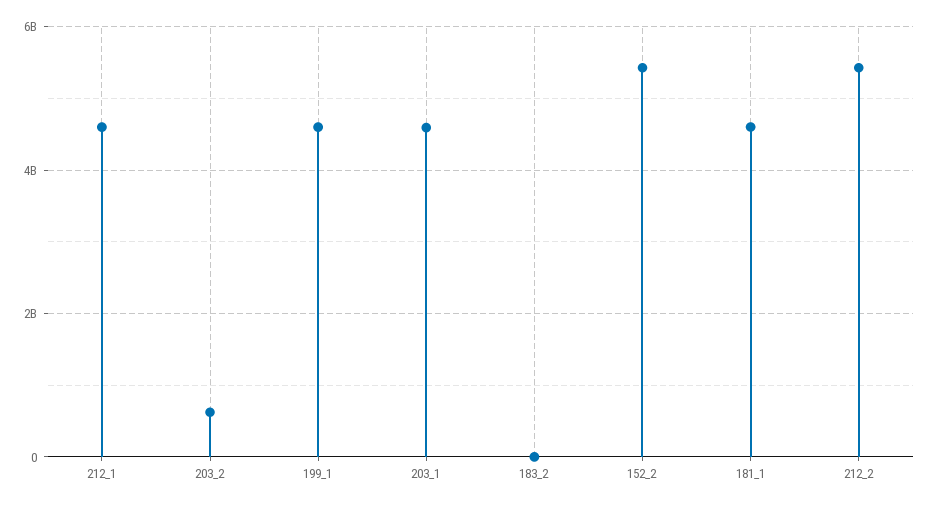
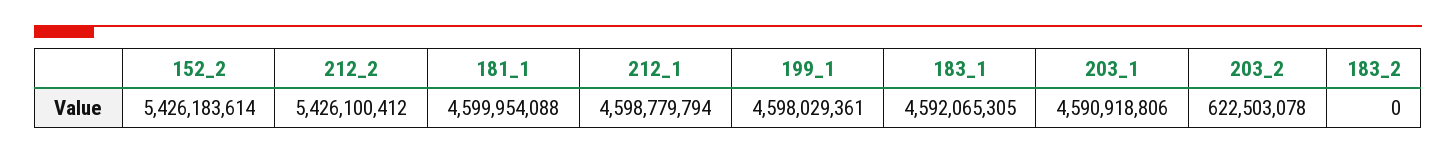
  {
    "212_1": 4598779794,
    "203_2": 622503078,
    "199_1": 4598029361,
    "203_1": 4590918806,
    "183_2": 0,
    "152_2": 5426183614,
    "181_1": 4599954088,
-   "212_2": 5426100412
+   "212_2": 5426100412,
+   "183_1": 4592065305
  }

